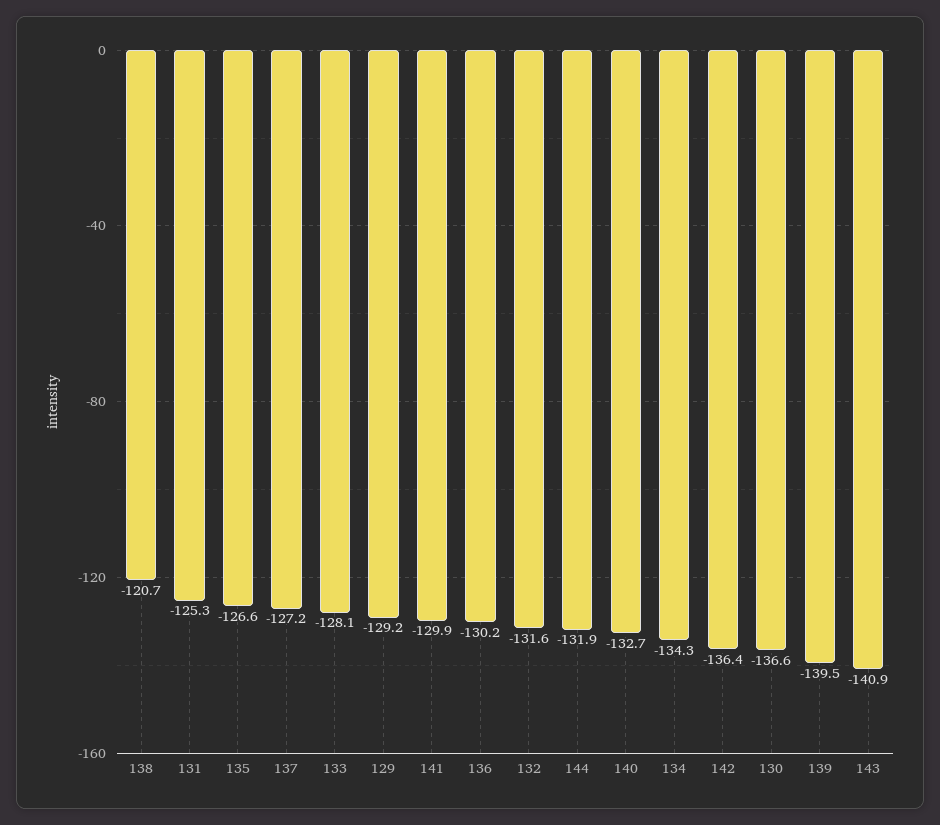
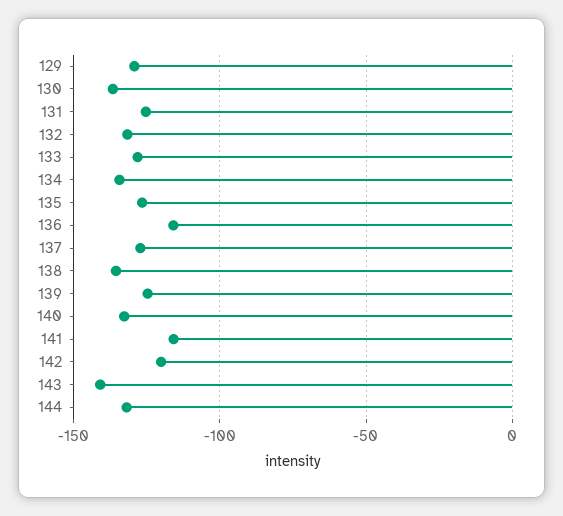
  {
-   "138": -120.7,
+   "138": -135,
    "131": -125.3,
    "135": -126.6,
    "137": -127.2,
    "133": -128.1,
    "129": -129.2,
-   "141": -129.9,
+   "141": -115,
-   "136": -130.2,
+   "136": -115,
    "132": -131.6,
    "144": -131.9,
    "140": -132.7,
    "134": -134.3,
-   "142": -136.4,
+   "142": -120,
    "130": -136.6,
-   "139": -139.5,
+   "139": -125,
    "143": -140.9
  }

